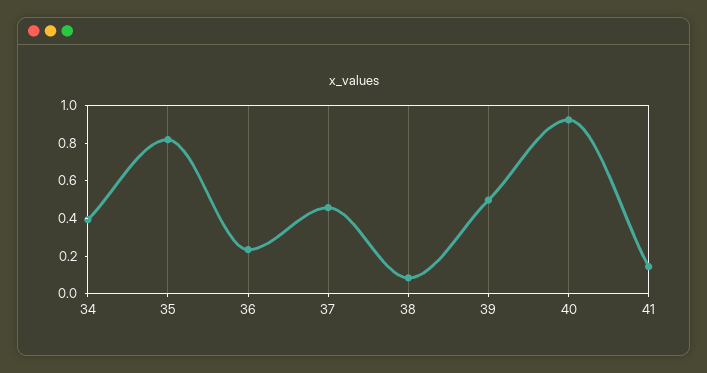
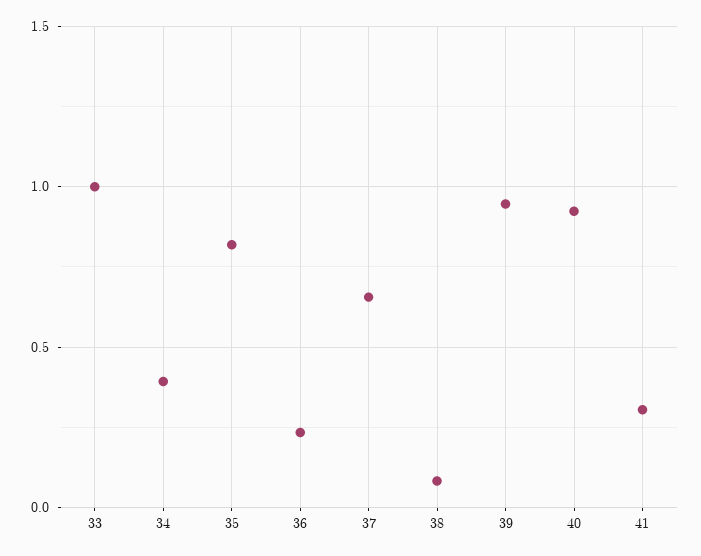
  {
    "34": 0.4,
    "35": 0.8,
    "36": 0.25,
-   "37": 0.45,
+   "37": 0.65,
    "38": 0.1,
-   "39": 0.5,
+   "39": 0.95,
    "40": 0.9,
-   "41": 0.15
+   "41": 0.3,
+   "33": 1
  }

